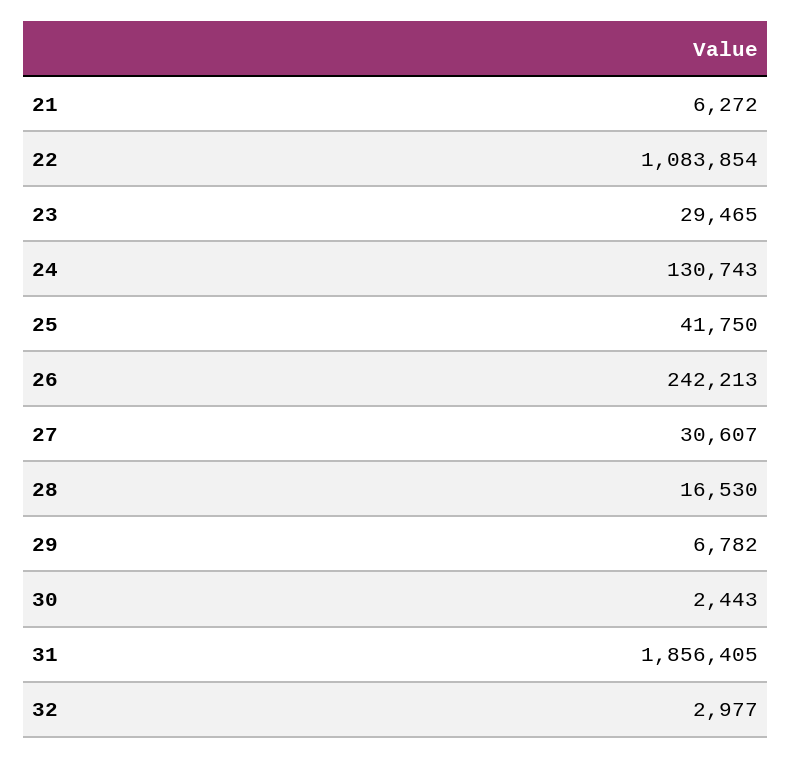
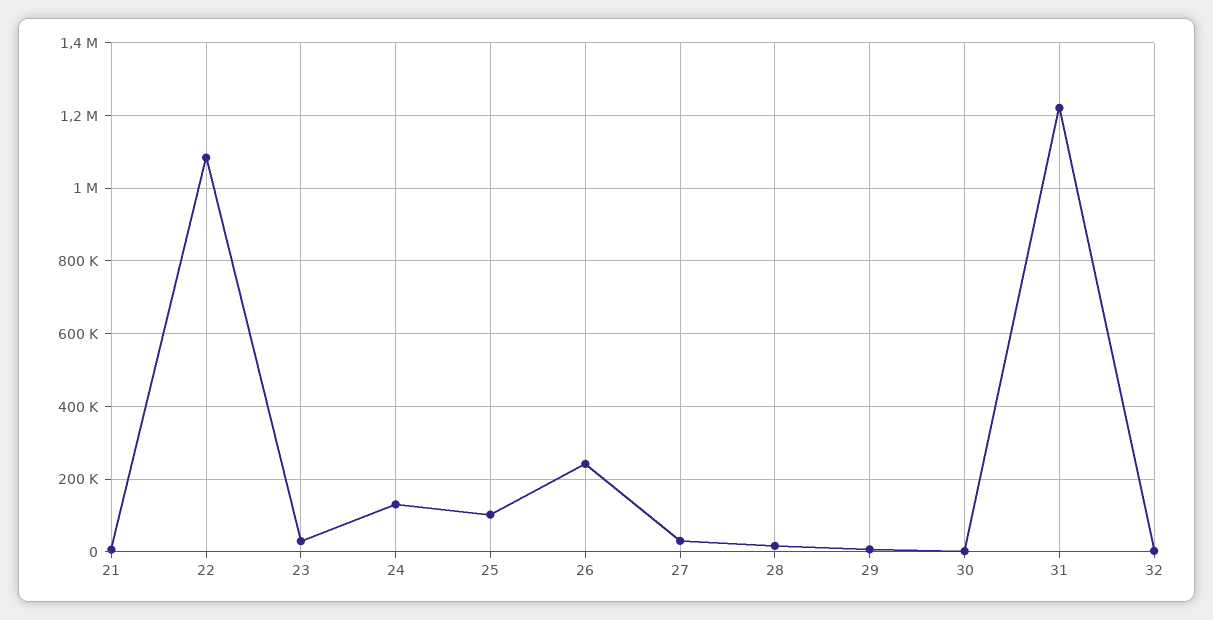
  {
    "21": 6272,
    "22": 1083854,
    "23": 29465,
    "24": 130743,
-   "25": 41750,
+   "25": 100000,
    "26": 242213,
    "27": 30607,
    "28": 16530,
    "29": 6782,
    "30": 2443,
-   "31": 1856405,
+   "31": 1220000,
    "32": 2977
  }

